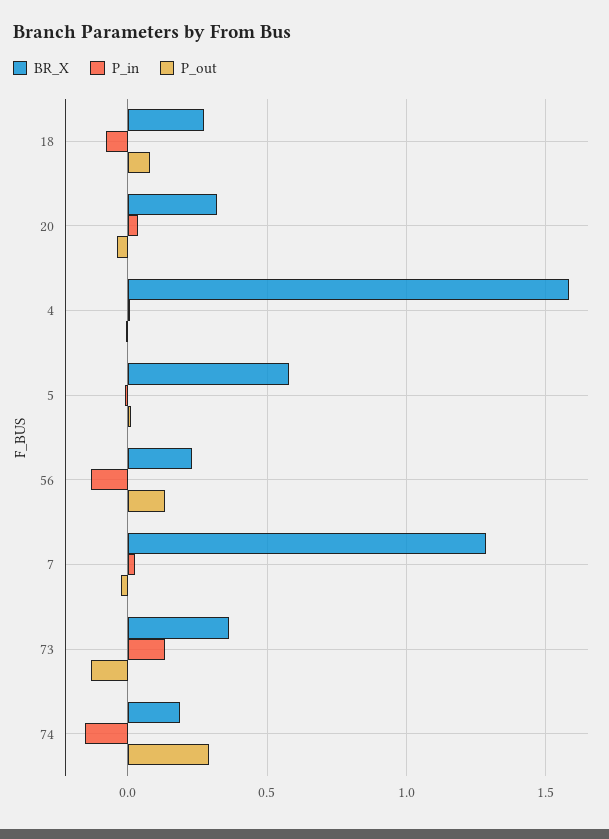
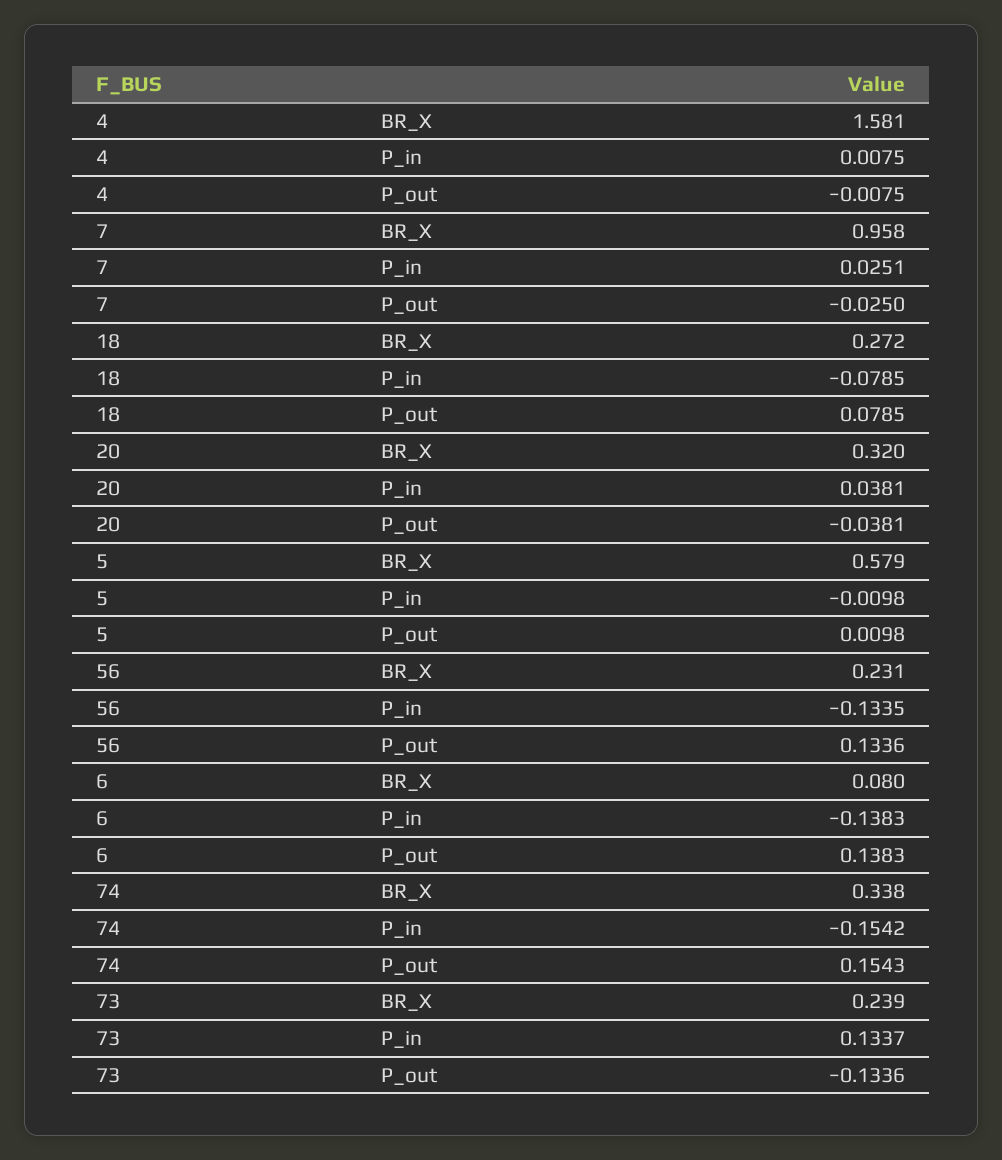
  {
    "BR_X": {
      "18": 0.272,
      "20": 0.32,
      "4": 1.581,
      "5": 0.579,
      "56": 0.231,
-     "7": 1.3,
+     "7": 0.958,
-     "73": 0.35,
+     "73": 0.239,
-     "74": 0.2
+     "74": 0.338,
+     "6": 0.08
    },
    "P_in": {
      "18": -0.0785,
      "20": 0.0381,
      "4": 0.0075,
      "5": -0.0098,
      "56": -0.1335,
      "7": 0.0251,
      "73": 0.1337,
-     "74": -0.1542
+     "74": -0.1542,
+     "6": -0.1383
    },
    "P_out": {
      "18": 0.0785,
      "20": -0.0381,
      "4": -0.0075,
      "5": 0.0098,
      "56": 0.1336,
      "7": -0.025,
      "73": -0.1336,
-     "74": 0.3
+     "74": 0.1543,
+     "6": 0.1383
    }
  }

